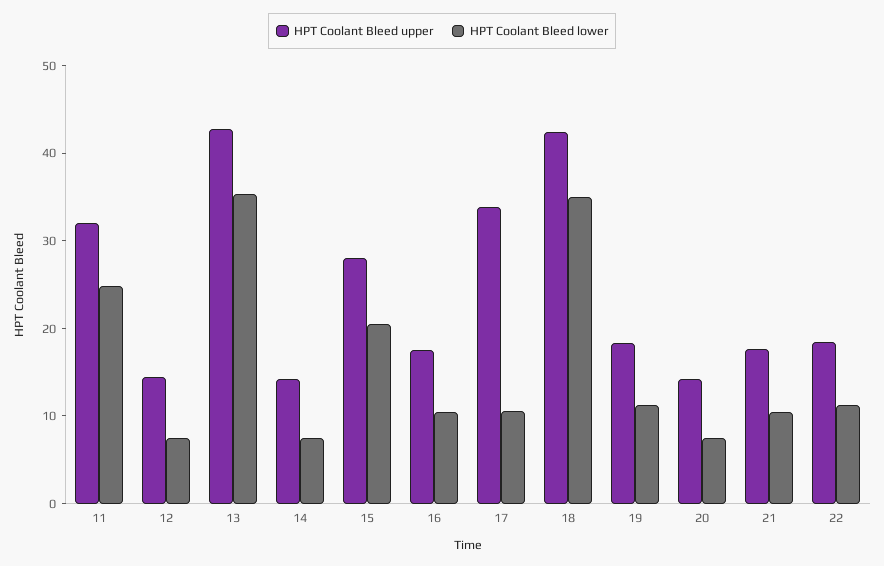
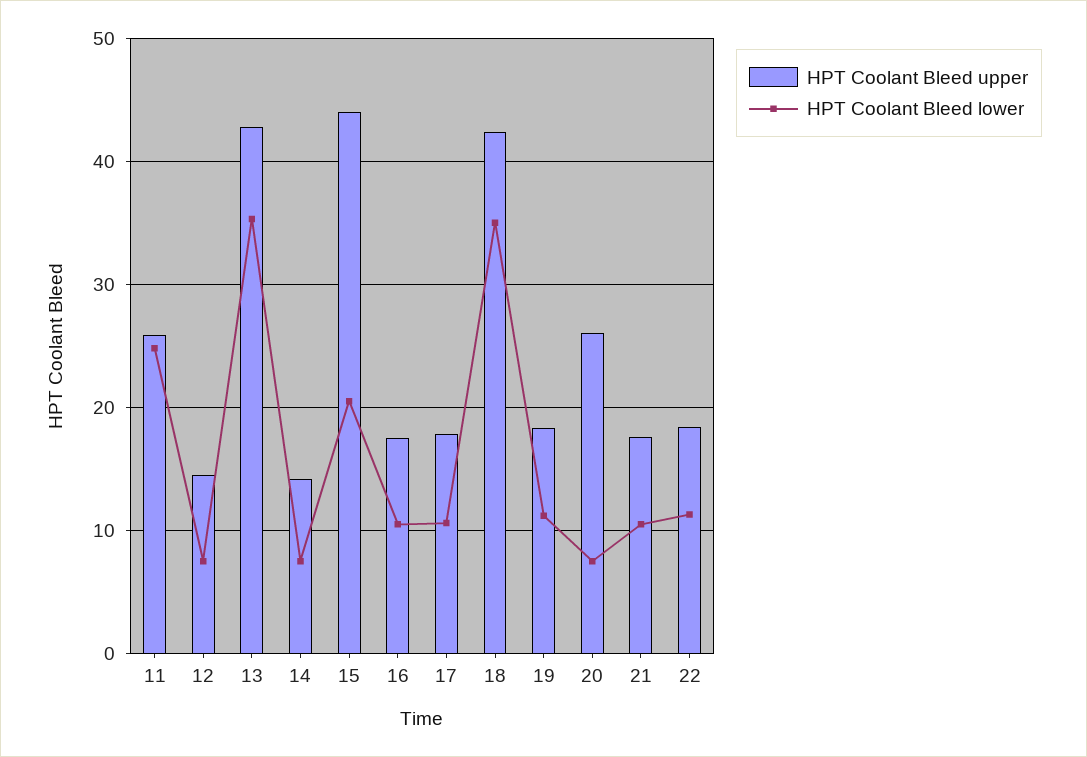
  {
    "HPT Coolant Bleed upper": {
-     "11": 32,
+     "11": 26,
      "12": 15,
      "13": 43,
      "14": 14,
-     "15": 28,
+     "15": 44,
      "16": 18,
-     "17": 34,
+     "17": 18,
      "18": 42,
      "19": 18,
-     "20": 14,
+     "20": 26,
      "21": 18,
      "22": 18
    },
    "HPT Coolant Bleed lower": {
      "11": 25,
      "12": 8,
      "13": 35,
      "14": 8,
      "15": 21,
      "16": 11,
      "17": 11,
      "18": 35,
      "19": 11,
      "20": 8,
      "21": 11,
      "22": 11
    }
  }

